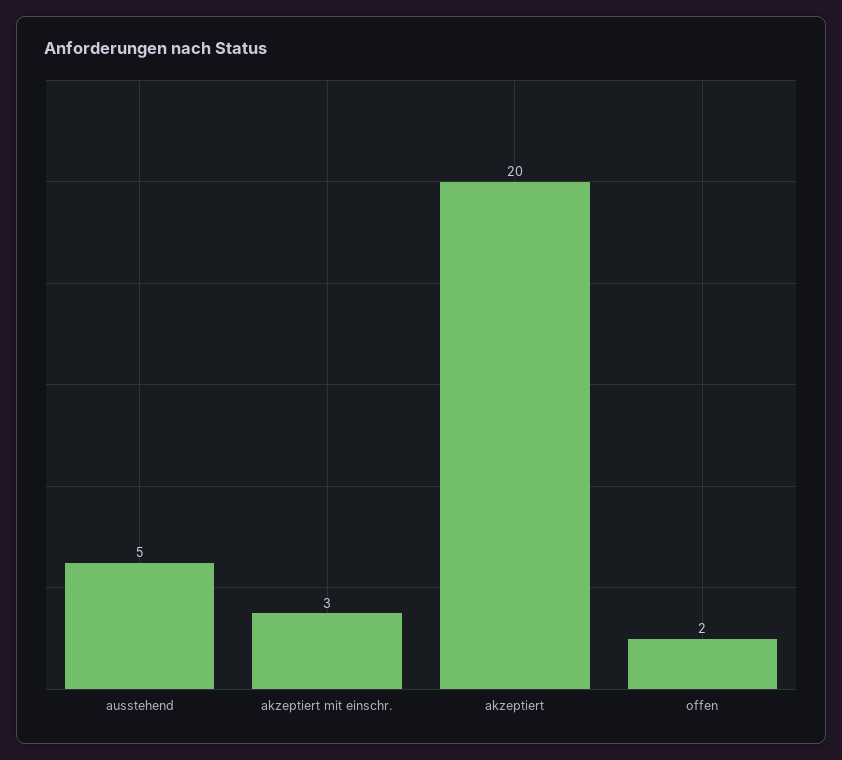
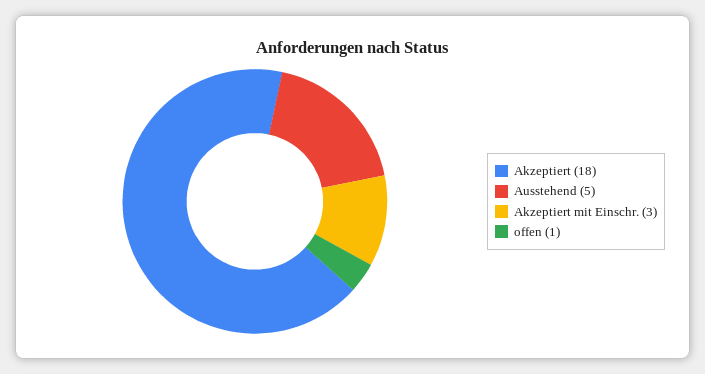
  {
    "ausstehend": 5,
    "akzeptiert mit einschr.": 3,
-   "akzeptiert": 20,
+   "akzeptiert": 18,
-   "offen": 2
+   "offen": 1
  }

